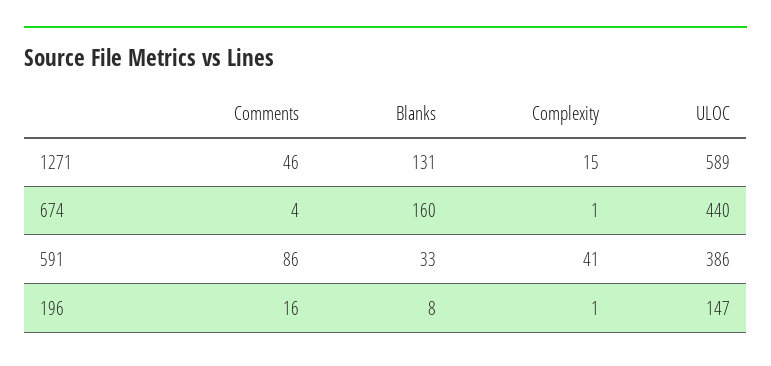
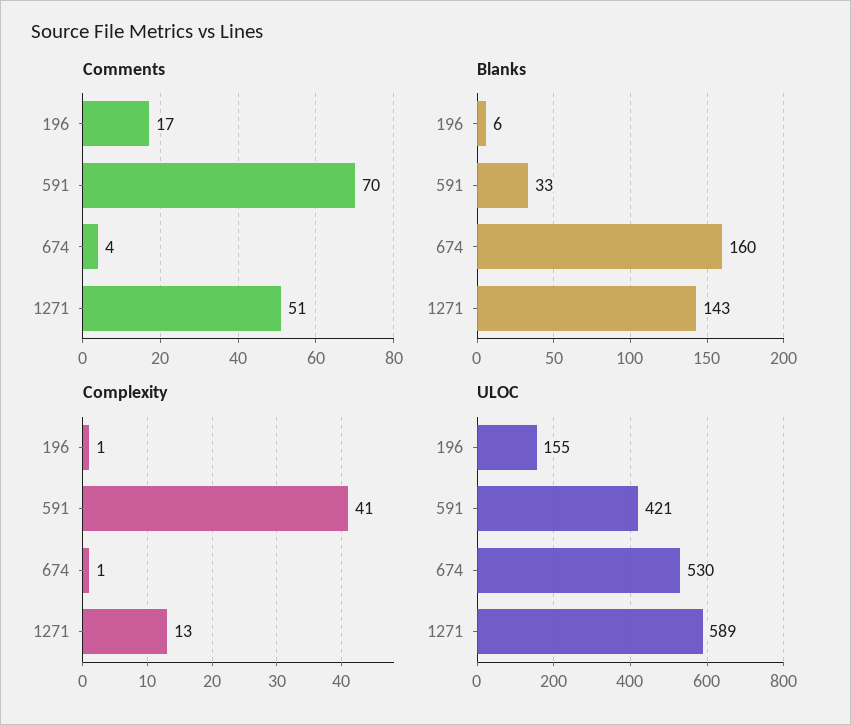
  {
    "Comments": {
-     "1271": 46,
+     "1271": 51,
      "674": 4,
-     "591": 86,
+     "591": 70,
-     "196": 16
+     "196": 17
    },
    "Blanks": {
-     "1271": 131,
+     "1271": 143,
      "674": 160,
      "591": 33,
-     "196": 8
+     "196": 6
    },
    "Complexity": {
-     "1271": 15,
+     "1271": 13,
      "674": 1,
      "591": 41,
      "196": 1
    },
    "ULOC": {
      "1271": 589,
-     "674": 440,
+     "674": 530,
-     "591": 386,
+     "591": 421,
-     "196": 147
+     "196": 155
    }
  }

